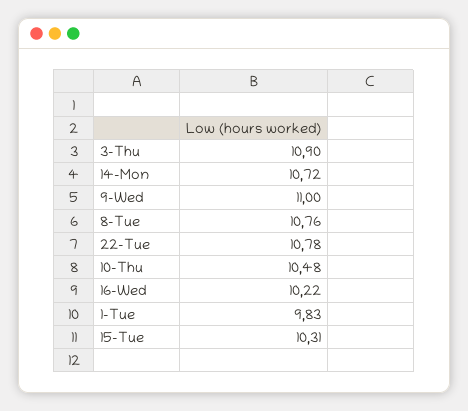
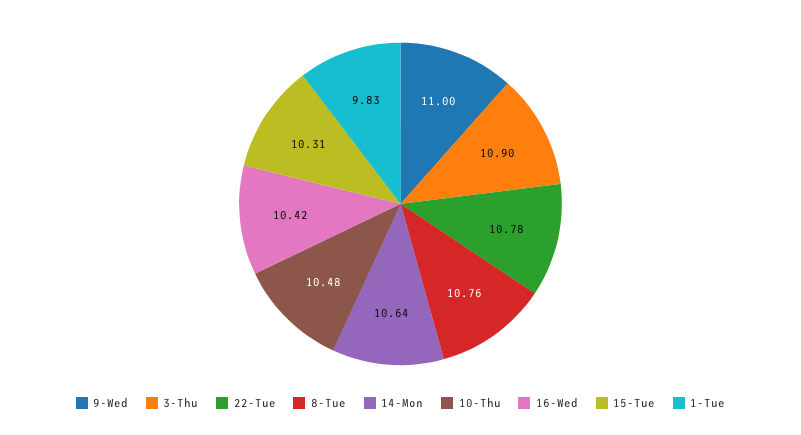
  {
    "3-Thu": 10.9,
-   "14-Mon": 10.72,
+   "14-Mon": 10.64,
    "9-Wed": 11,
    "8-Tue": 10.76,
    "22-Tue": 10.78,
    "10-Thu": 10.48,
-   "16-Wed": 10.22,
+   "16-Wed": 10.42,
    "1-Tue": 9.83,
    "15-Tue": 10.31
  }

